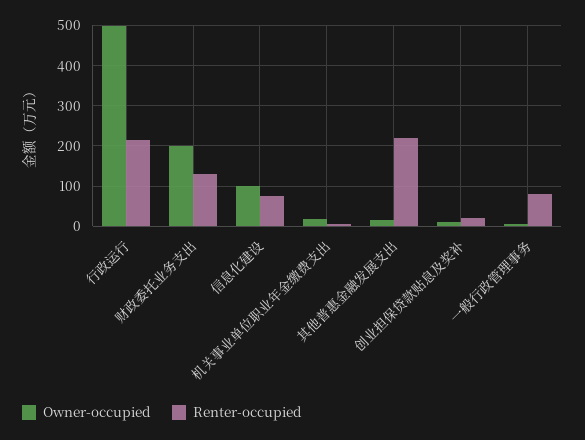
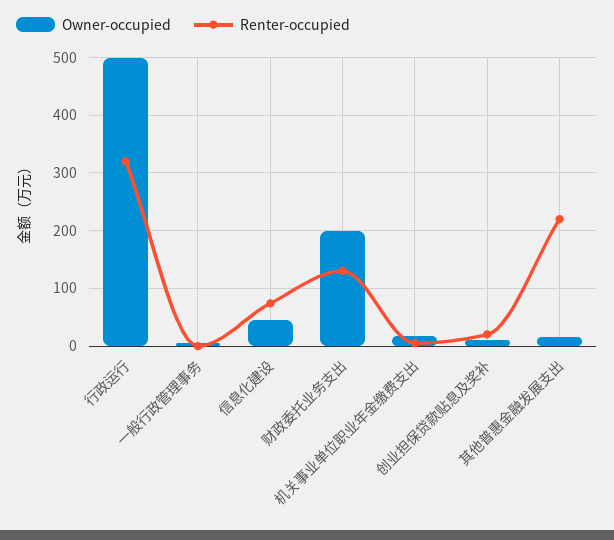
  {
    "Owner-occupied": {
      "行政运行": 500,
      "财政委托业务支出": 200,
-     "信息化建设": 100,
+     "信息化建设": 40,
      "机关事业单位职业年金缴费支出": 20,
      "其他普惠金融发展支出": 20,
      "创业担保贷款贴息及奖补": 20,
      "一般行政管理事务": 0
    },
    "Renter-occupied": {
-     "行政运行": 220,
+     "行政运行": 320,
      "财政委托业务支出": 140,
      "信息化建设": 80,
      "机关事业单位职业年金缴费支出": 0,
      "其他普惠金融发展支出": 220,
      "创业担保贷款贴息及奖补": 20,
-     "一般行政管理事务": 80
+     "一般行政管理事务": 0
    }
  }

